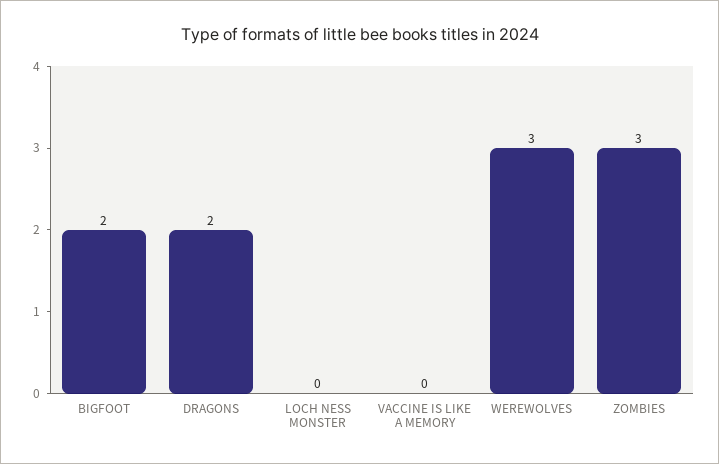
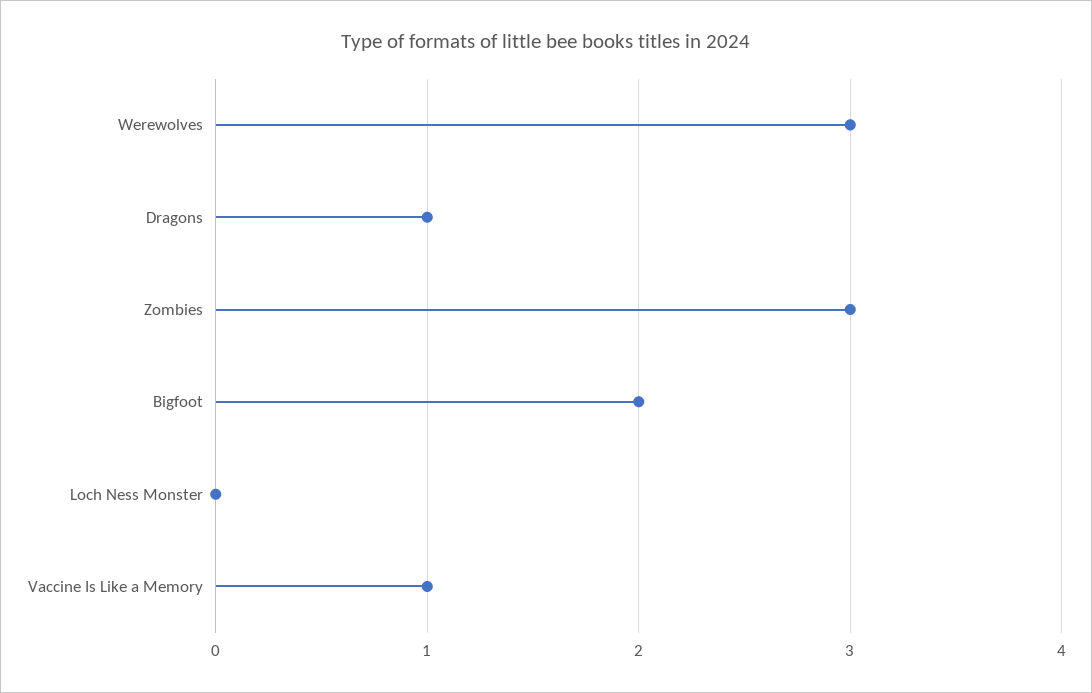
  {
    "BIGFOOT": 2,
-   "DRAGONS": 2,
+   "DRAGONS": 1,
    "LOCH NESS MONSTER": 0,
-   "VACCINE IS LIKE A MEMORY": 0,
+   "VACCINE IS LIKE A MEMORY": 1,
    "WEREWOLVES": 3,
    "ZOMBIES": 3
  }

